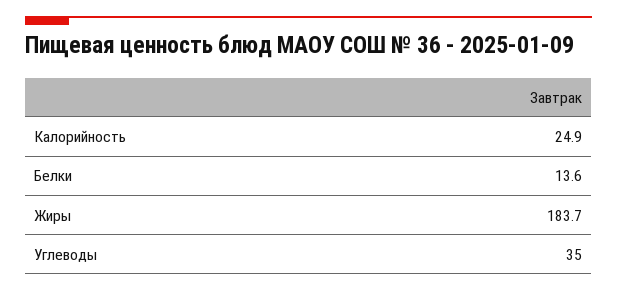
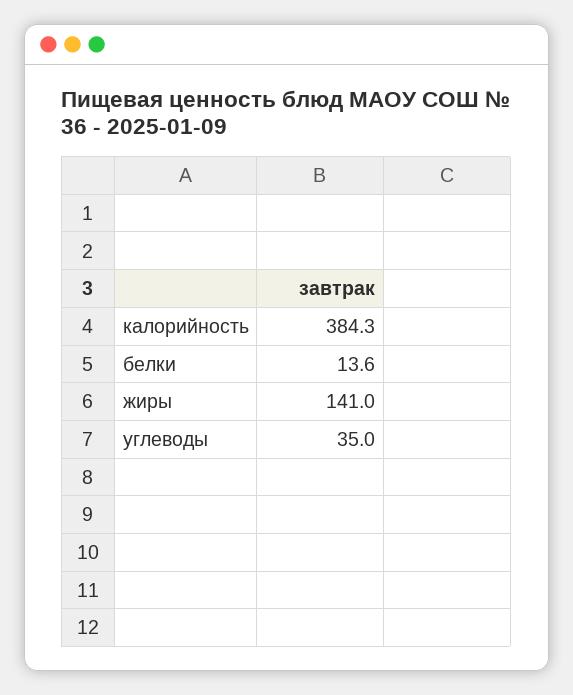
  {
-   "Калорийность": 24.9,
+   "Калорийность": 384.3,
    "Белки": 13.6,
-   "Жиры": 183.7,
+   "Жиры": 141,
    "Углеводы": 35
  }

